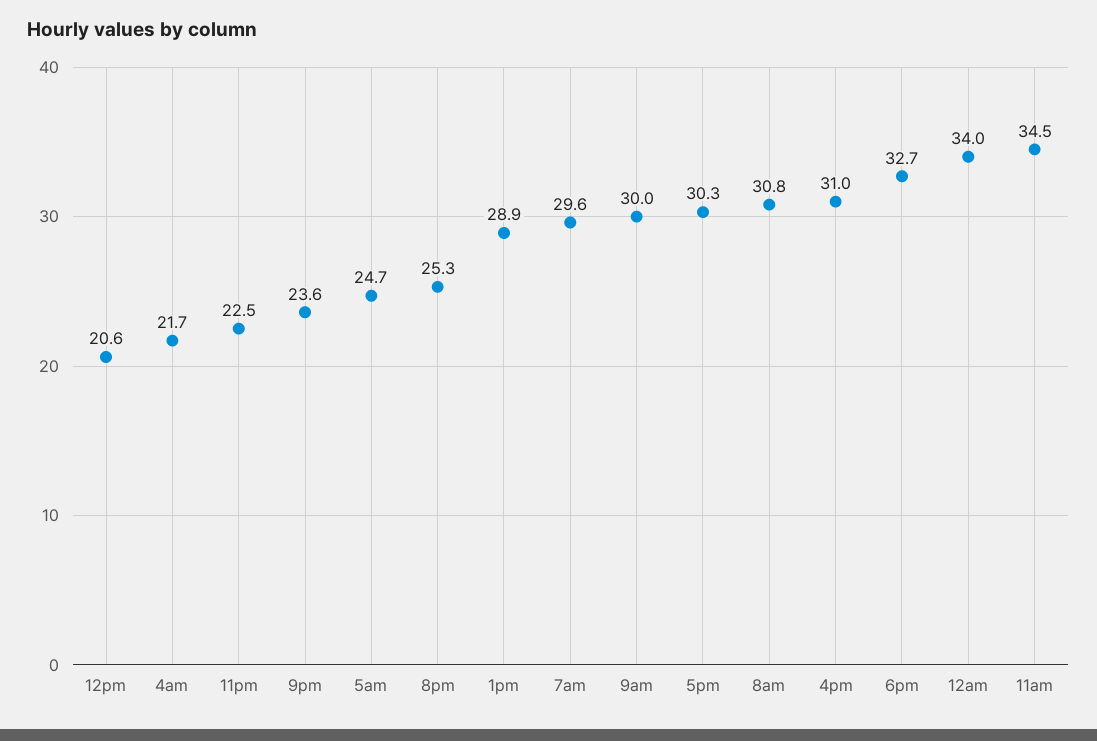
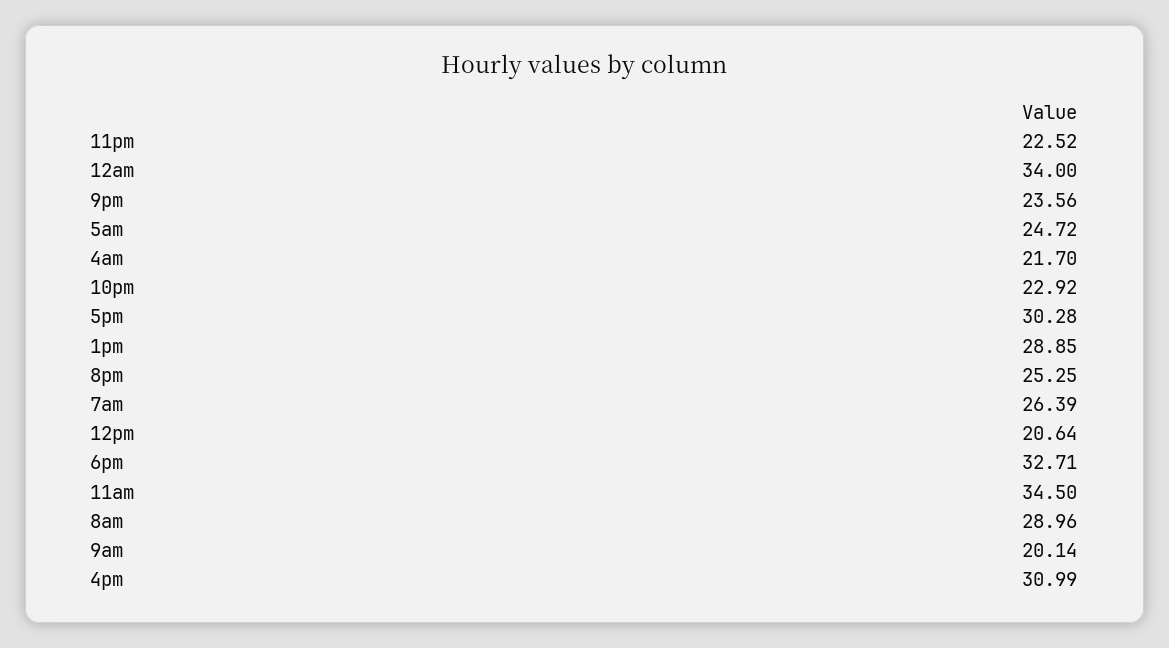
  {
    "12pm": 20.64,
    "4am": 21.7,
    "11pm": 22.52,
    "9pm": 23.56,
    "5am": 24.72,
    "8pm": 25.25,
    "1pm": 28.85,
-   "7am": 29.6,
+   "7am": 26.39,
-   "9am": 30,
+   "9am": 20.14,
    "5pm": 30.28,
-   "8am": 30.8,
+   "8am": 28.96,
    "4pm": 30.99,
    "6pm": 32.71,
    "12am": 34,
-   "11am": 34.5
+   "11am": 34.5,
+   "10pm": 22.92
  }

